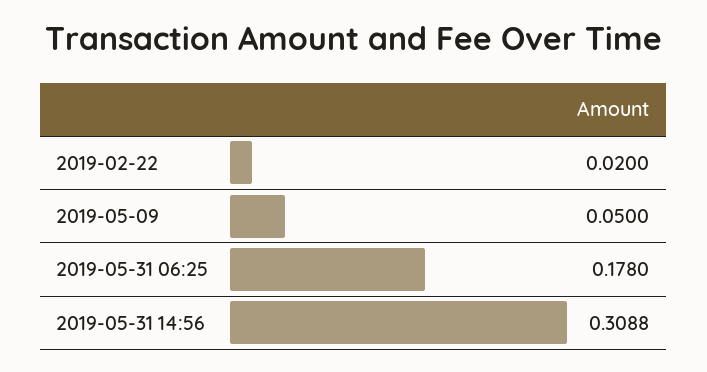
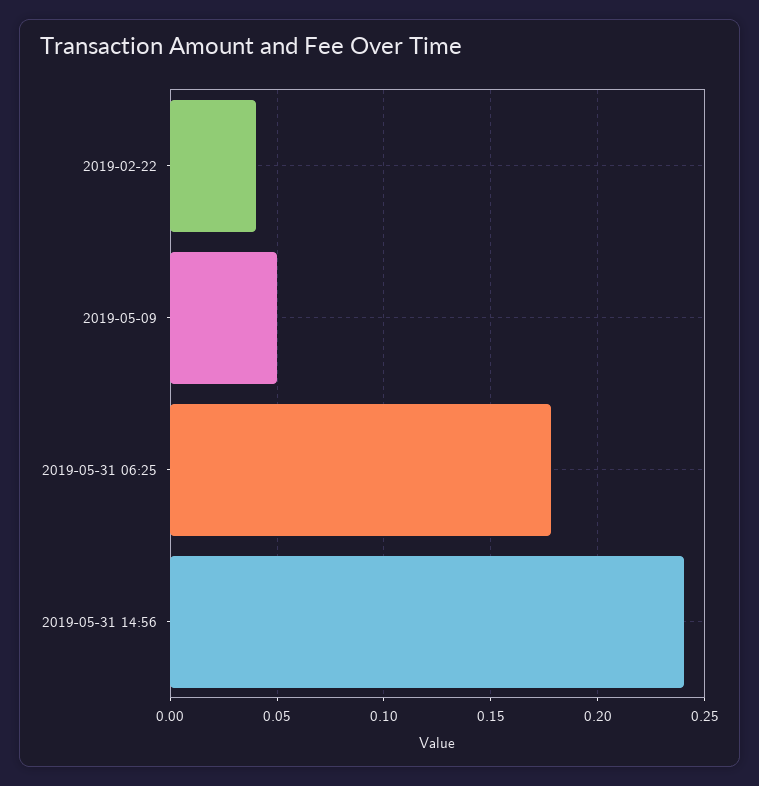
  {
-   "2019-02-22": 0.02,
+   "2019-02-22": 0.04,
    "2019-05-09": 0.05,
    "2019-05-31 06:25": 0.178,
-   "2019-05-31 14:56": 0.3088
+   "2019-05-31 14:56": 0.24
  }

